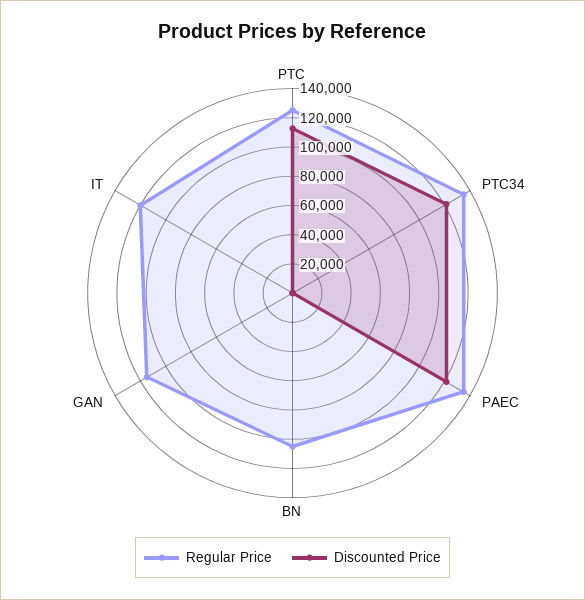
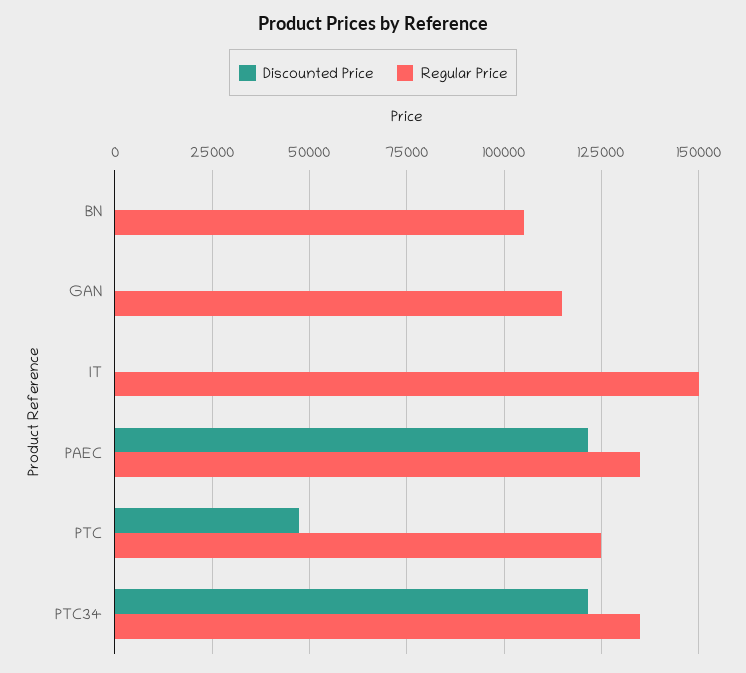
  {
    "Regular Price": {
      "PTC": 125000,
      "PTC34": 135000,
      "PAEC": 135000,
      "BN": 105000,
      "GAN": 115000,
-     "IT": 120000
+     "IT": 150000
    },
    "Discounted Price": {
-     "PTC": 110000,
+     "PTC": 47500,
      "PTC34": 122500,
      "PAEC": 122500,
      "BN": 0,
      "GAN": 0,
      "IT": 0
    }
  }

